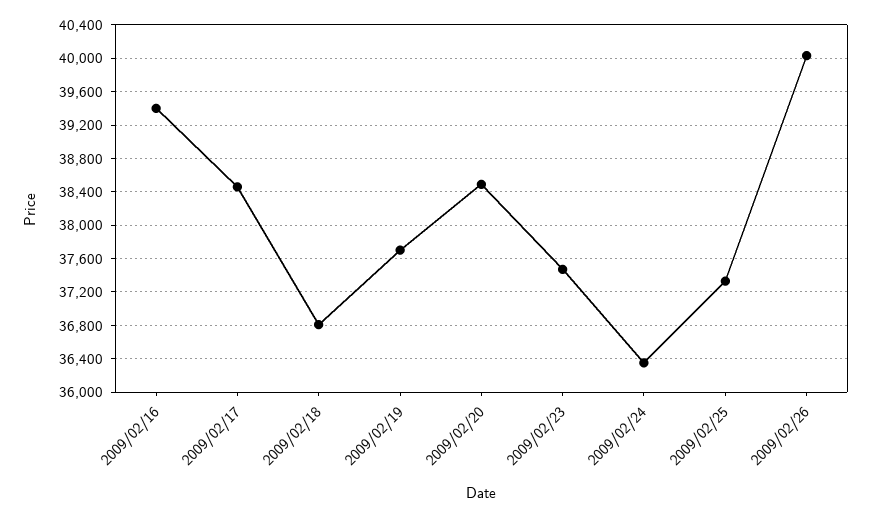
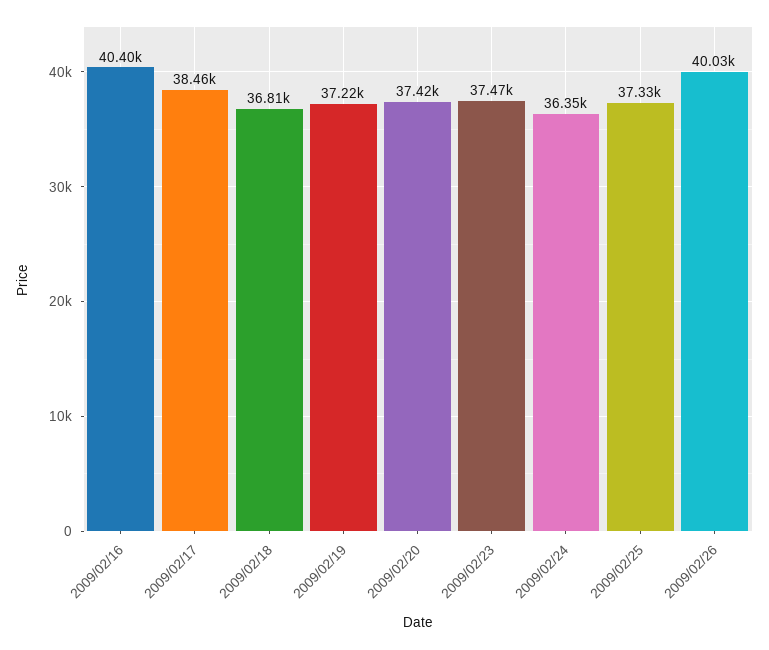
  {
-   "2009/02/16": 39400,
+   "2009/02/16": 40400,
    "2009/02/17": 38460,
    "2009/02/18": 36810,
-   "2009/02/19": 37700,
+   "2009/02/19": 37220,
-   "2009/02/20": 38500,
+   "2009/02/20": 37420,
    "2009/02/23": 37470,
    "2009/02/24": 36350,
    "2009/02/25": 37330,
    "2009/02/26": 40030
  }

